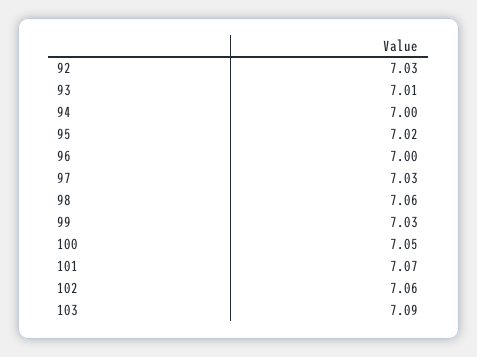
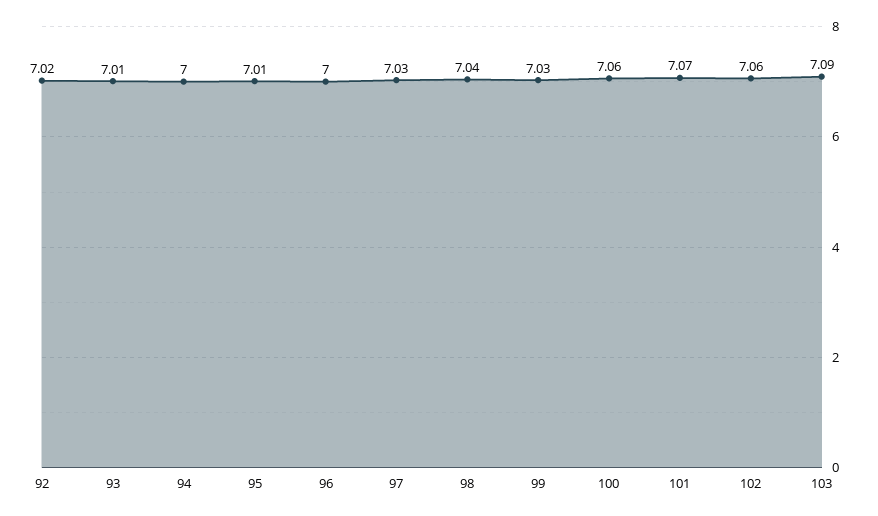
  {
-   "92": 7.03,
+   "92": 7.02,
    "93": 7.01,
    "94": 7,
-   "95": 7.02,
+   "95": 7.01,
    "96": 7,
    "97": 7.03,
-   "98": 7.06,
+   "98": 7.04,
    "99": 7.03,
-   "100": 7.05,
+   "100": 7.06,
    "101": 7.07,
    "102": 7.06,
    "103": 7.09
  }

